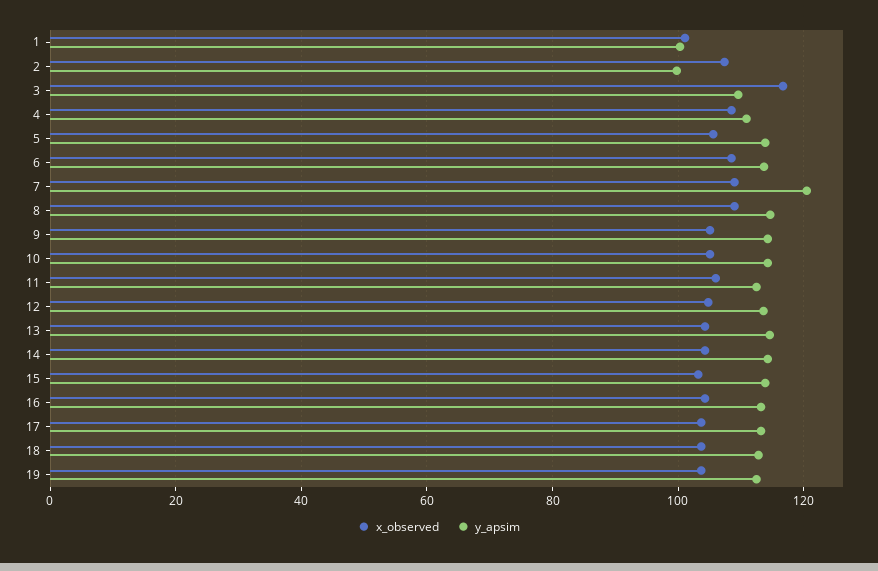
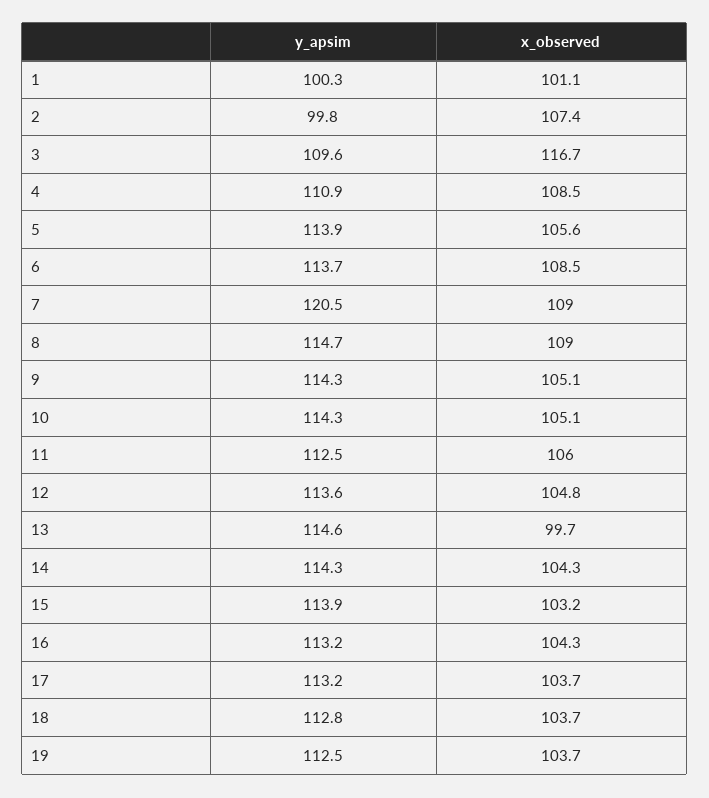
  {
    "x_observed": {
      "1": 101.1,
      "2": 107.4,
      "3": 116.7,
      "4": 108.5,
      "5": 105.6,
      "6": 108.5,
      "7": 109,
      "8": 109,
      "9": 105.1,
      "10": 105.1,
      "11": 106,
      "12": 104.8,
-     "13": 104,
+     "13": 99.7,
      "14": 104.3,
      "15": 103.2,
      "16": 104.3,
      "17": 103.7,
      "18": 103.7,
      "19": 103.7
    },
    "y_apsim": {
      "1": 100.3,
      "2": 99.8,
      "3": 109.6,
      "4": 110.9,
      "5": 113.9,
      "6": 113.7,
      "7": 120.5,
      "8": 114.7,
      "9": 114.3,
      "10": 114.3,
      "11": 112.5,
      "12": 113.6,
      "13": 114.6,
      "14": 114.3,
      "15": 113.9,
      "16": 113.2,
      "17": 113.2,
      "18": 112.8,
      "19": 112.5
    }
  }

